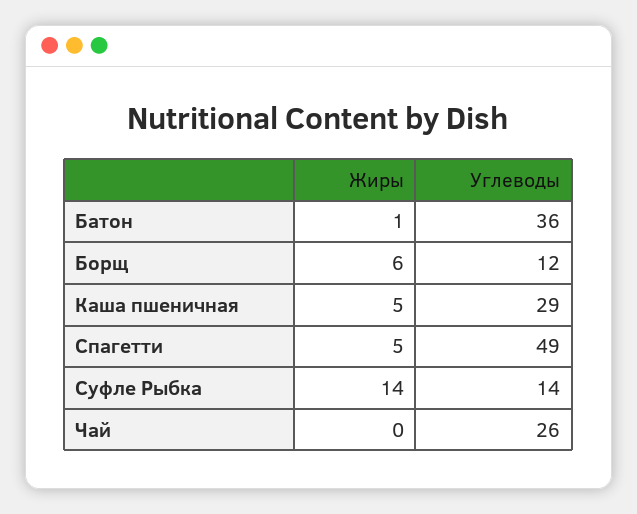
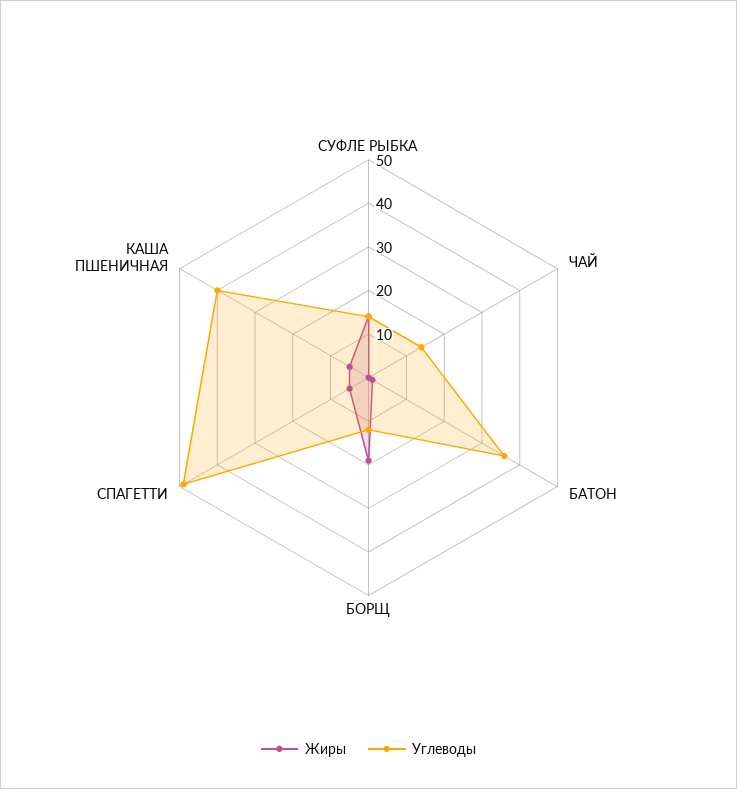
  {
    "Жиры": {
      "Батон": 1,
-     "Борщ": 6,
+     "Борщ": 20,
      "Каша пшеничная": 5,
      "Спагетти": 5,
      "Суфле Рыбка": 14,
      "Чай": 0
    },
    "Углеводы": {
      "Батон": 36,
      "Борщ": 12,
-     "Каша пшеничная": 29,
+     "Каша пшеничная": 40,
      "Спагетти": 49,
      "Суфле Рыбка": 14,
-     "Чай": 26
+     "Чай": 15
    }
  }

